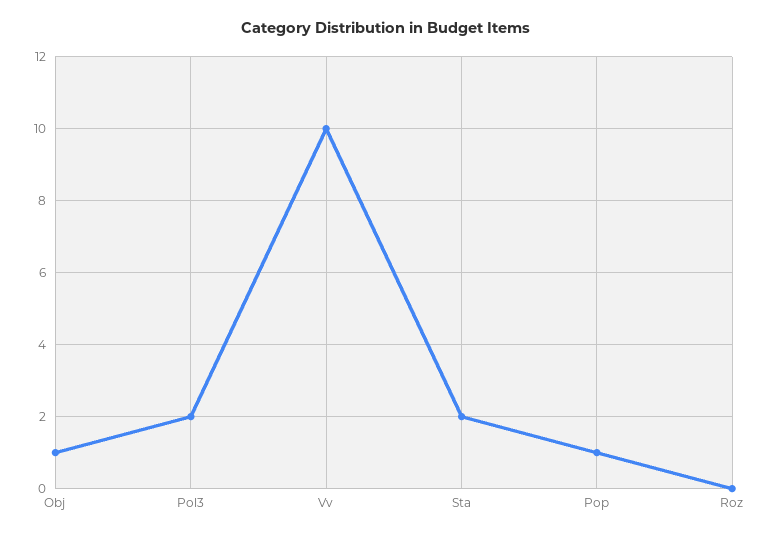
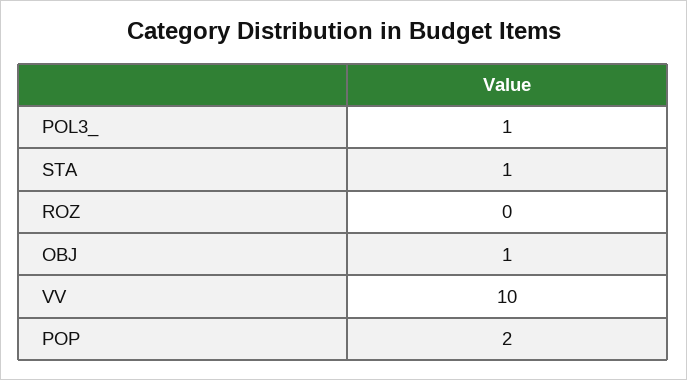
  {
    "Obj": 1,
-   "Pol3": 2,
+   "Pol3": 1,
    "Vv": 10,
-   "Sta": 2,
+   "Sta": 1,
-   "Pop": 1,
+   "Pop": 2,
    "Roz": 0
  }

